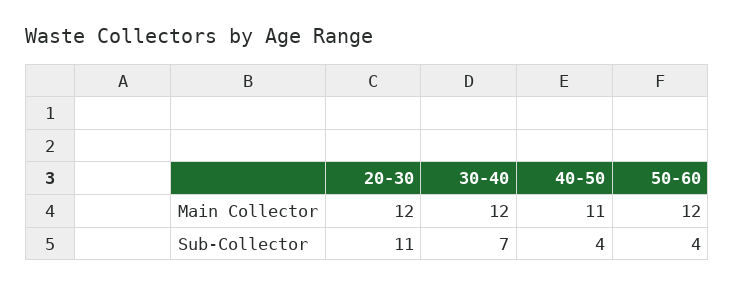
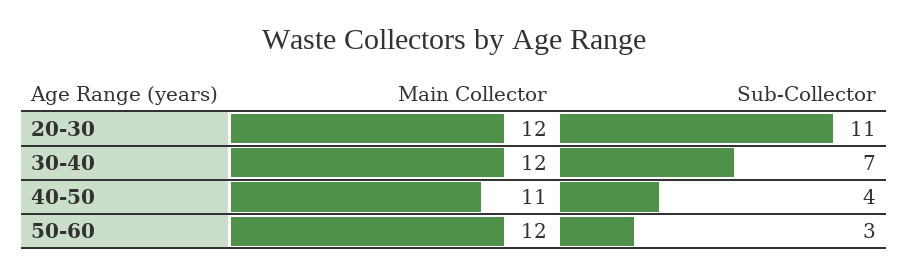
  {
    "20-30": {
      "Main Collector": 12,
      "Sub-Collector": 11
    },
    "30-40": {
      "Main Collector": 12,
      "Sub-Collector": 7
    },
    "40-50": {
      "Main Collector": 11,
      "Sub-Collector": 4
    },
    "50-60": {
      "Main Collector": 12,
-     "Sub-Collector": 4
+     "Sub-Collector": 3
    }
  }

